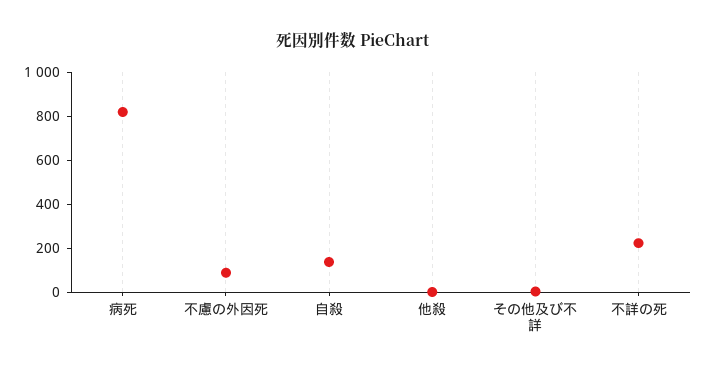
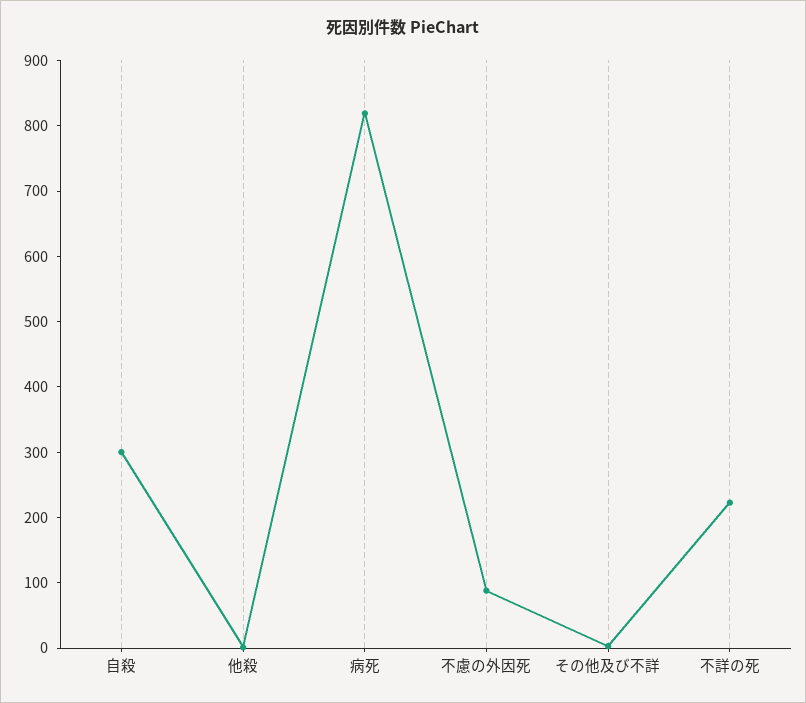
  {
    "病死": 820,
    "不慮の外因死": 80,
-   "自殺": 150,
+   "自殺": 300,
    "他殺": 0,
    "その他及び不詳": 0,
    "不詳の死": 220
  }

